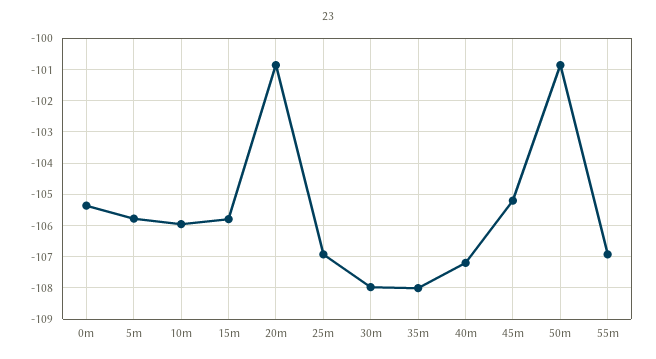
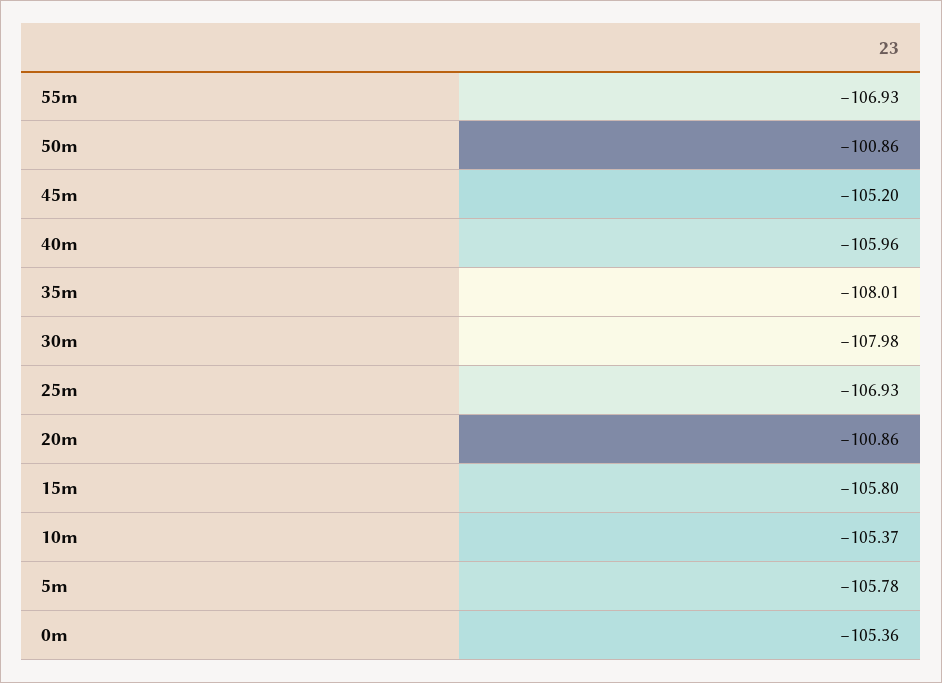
  {
    "0m": -105.36,
    "5m": -105.78,
-   "10m": -106,
+   "10m": -105.37,
    "15m": -105.8,
    "20m": -100.86,
    "25m": -106.93,
    "30m": -107.98,
    "35m": -108.01,
-   "40m": -107.2,
+   "40m": -105.96,
    "45m": -105.2,
    "50m": -100.86,
    "55m": -106.93
  }

